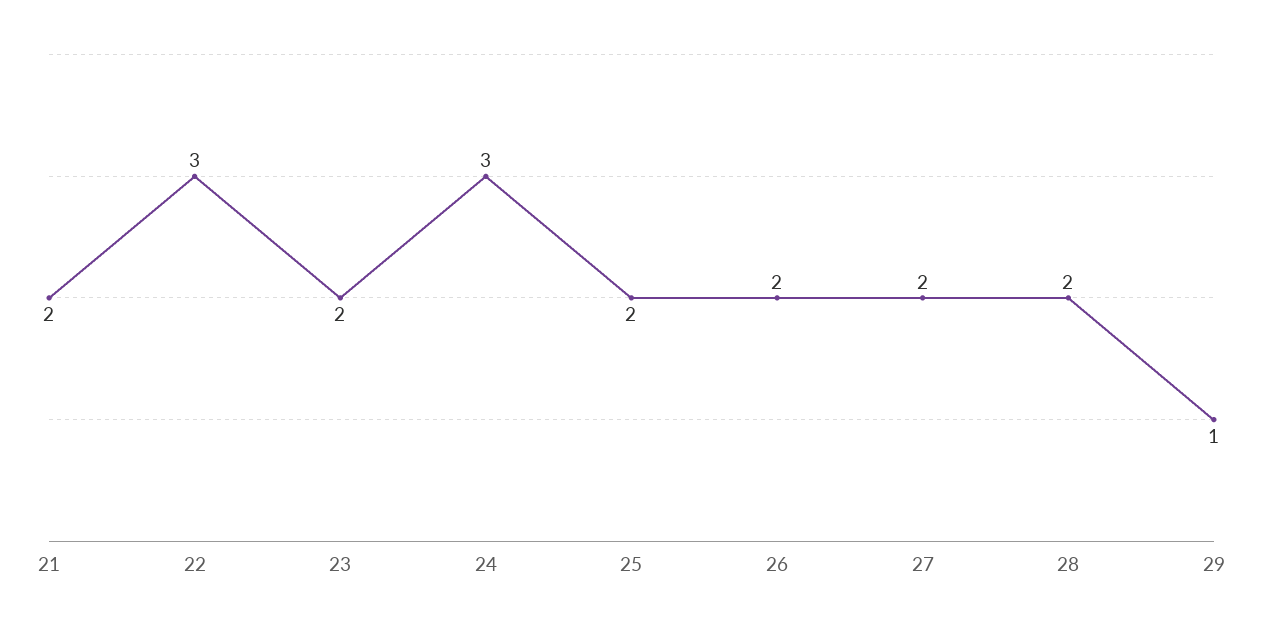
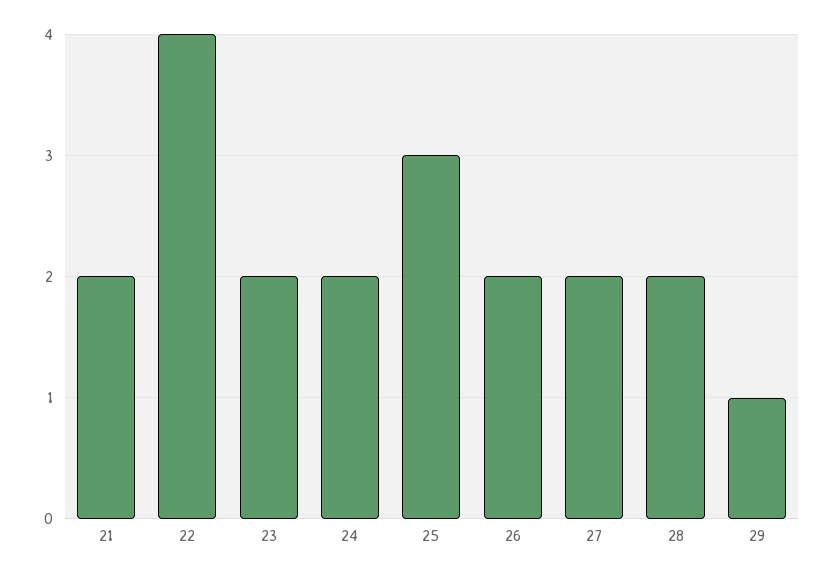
  {
    "21": 2,
-   "22": 3,
+   "22": 4,
    "23": 2,
-   "24": 3,
+   "24": 2,
-   "25": 2,
+   "25": 3,
    "26": 2,
    "27": 2,
    "28": 2,
    "29": 1
  }

